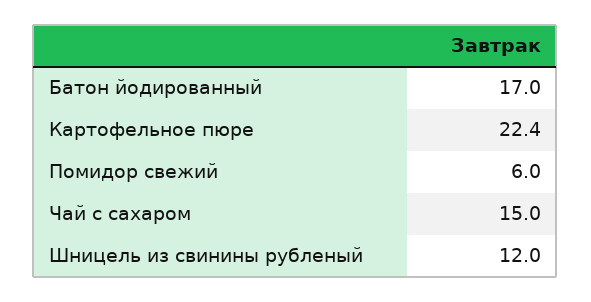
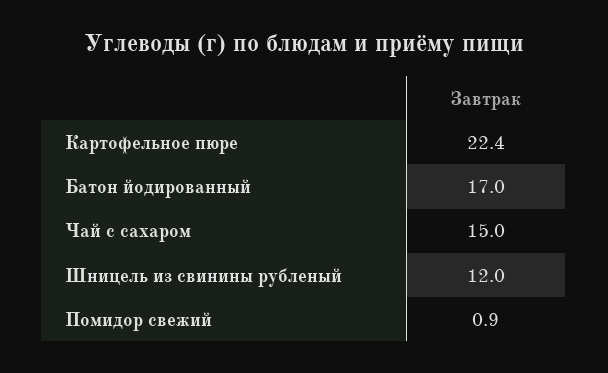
  {
    "Батон йодированный": 17,
    "Картофельное пюре": 22.4,
-   "Помидор свежий": 6,
+   "Помидор свежий": 0.9,
    "Чай с сахаром": 15,
    "Шницель из свинины рубленый": 12
  }

